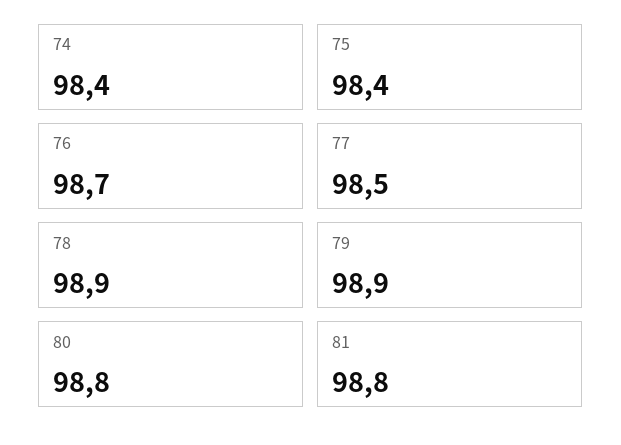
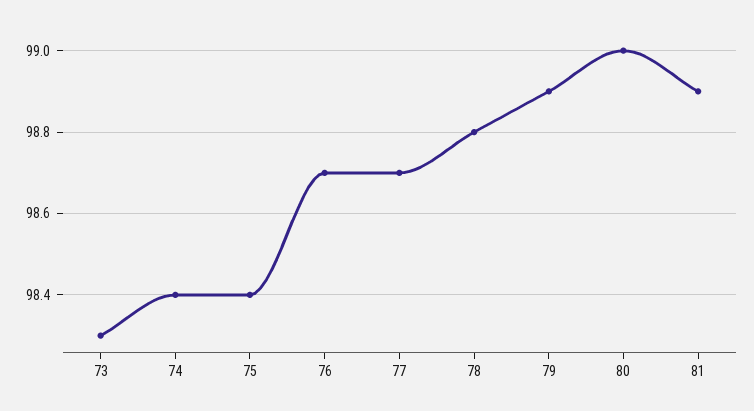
  {
    "74": 98.4,
    "75": 98.4,
    "76": 98.7,
-   "77": 98.5,
+   "77": 98.7,
-   "78": 98.9,
+   "78": 98.8,
    "79": 98.9,
-   "80": 98.8,
+   "80": 99,
-   "81": 98.8
+   "81": 98.9,
+   "73": 98.3
  }

